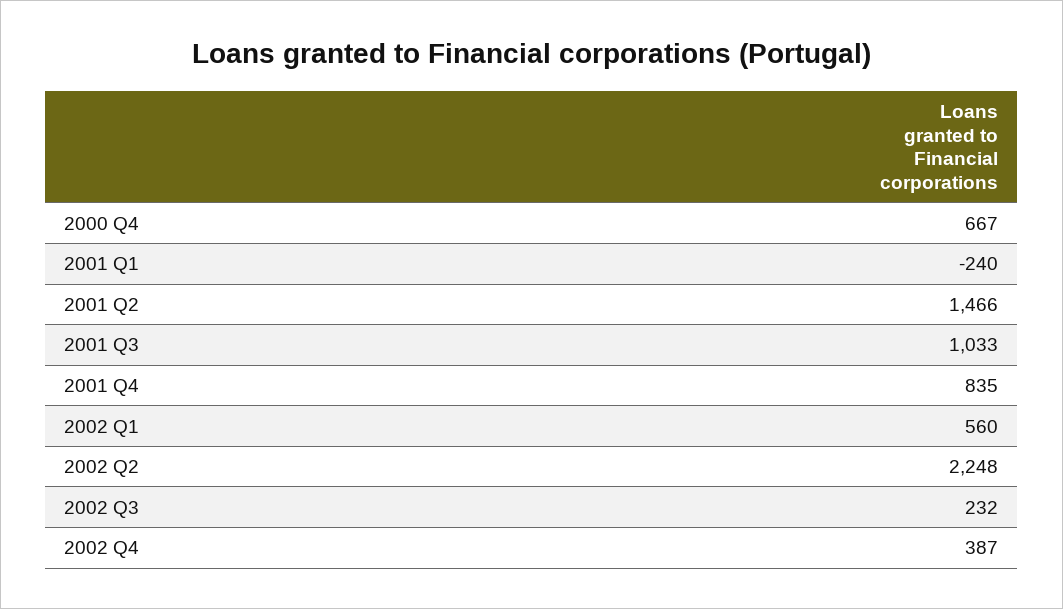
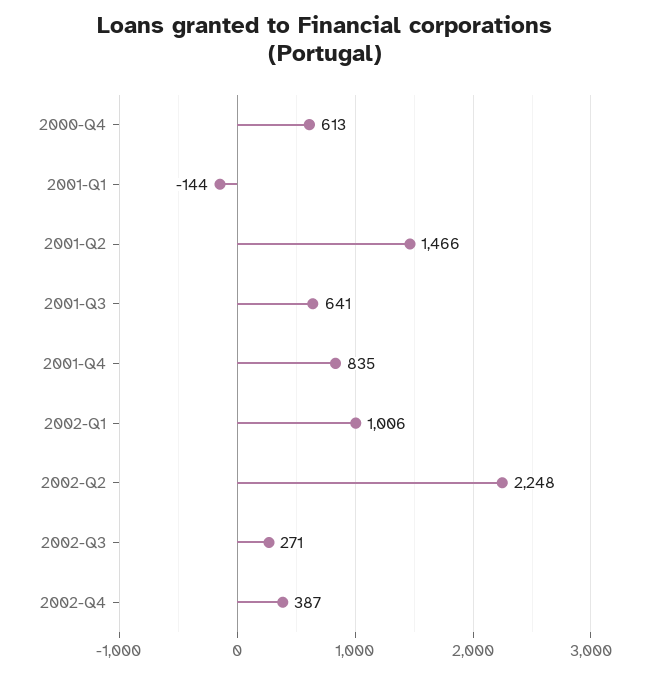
  {
-   "2000 Q4": 667,
+   "2000 Q4": 613,
-   "2001 Q1": -240,
+   "2001 Q1": -144,
    "2001 Q2": 1466,
-   "2001 Q3": 1033,
+   "2001 Q3": 641,
    "2001 Q4": 835,
-   "2002 Q1": 560,
+   "2002 Q1": 1006,
    "2002 Q2": 2248,
-   "2002 Q3": 232,
+   "2002 Q3": 271,
    "2002 Q4": 387
  }

